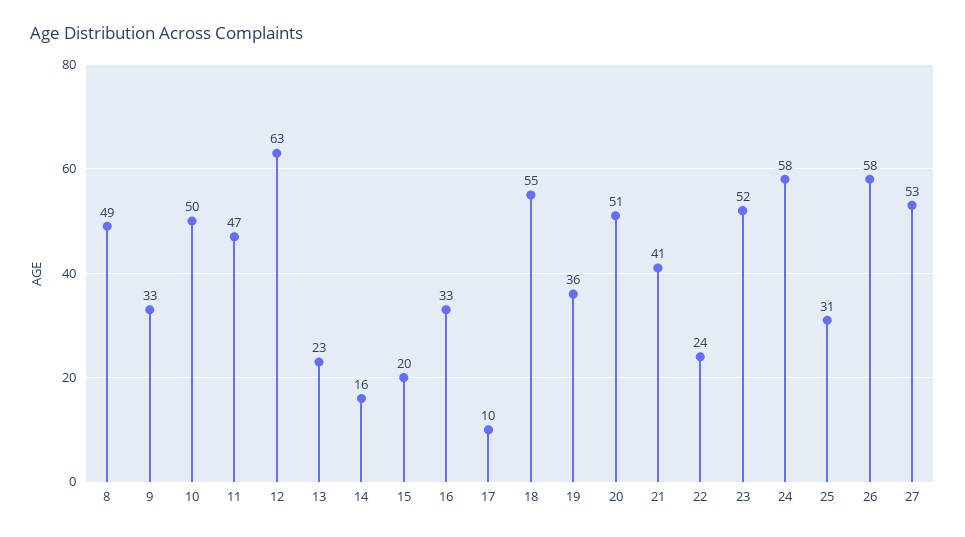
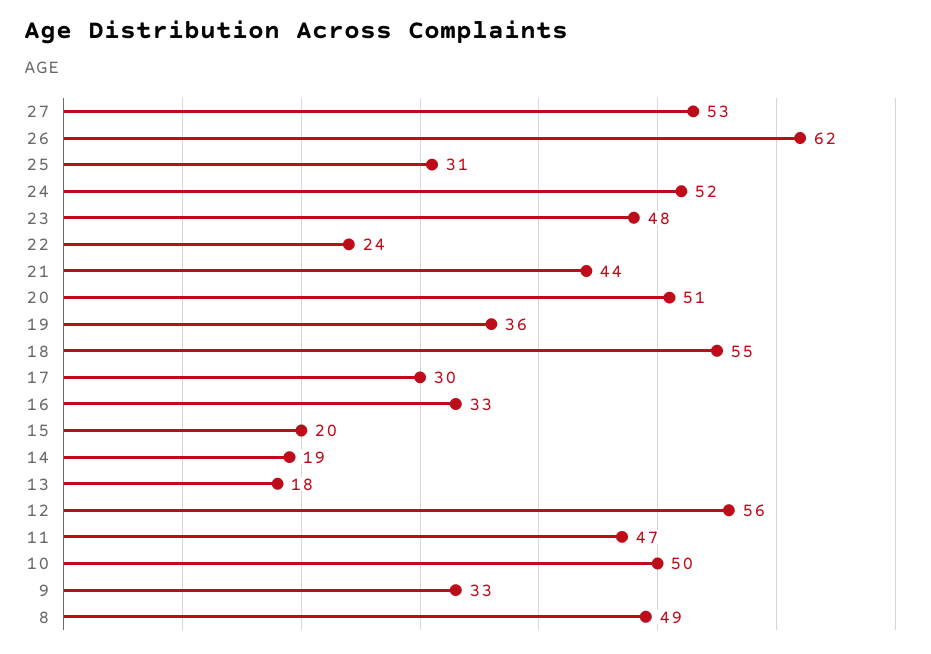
  {
    "8": 49,
    "9": 33,
    "10": 50,
    "11": 47,
-   "12": 63,
+   "12": 56,
-   "13": 23,
+   "13": 18,
-   "14": 16,
+   "14": 19,
    "15": 20,
    "16": 33,
-   "17": 10,
+   "17": 30,
    "18": 55,
    "19": 36,
    "20": 51,
-   "21": 41,
+   "21": 44,
    "22": 24,
-   "23": 52,
+   "23": 48,
-   "24": 58,
+   "24": 52,
    "25": 31,
-   "26": 58,
+   "26": 62,
    "27": 53
  }

